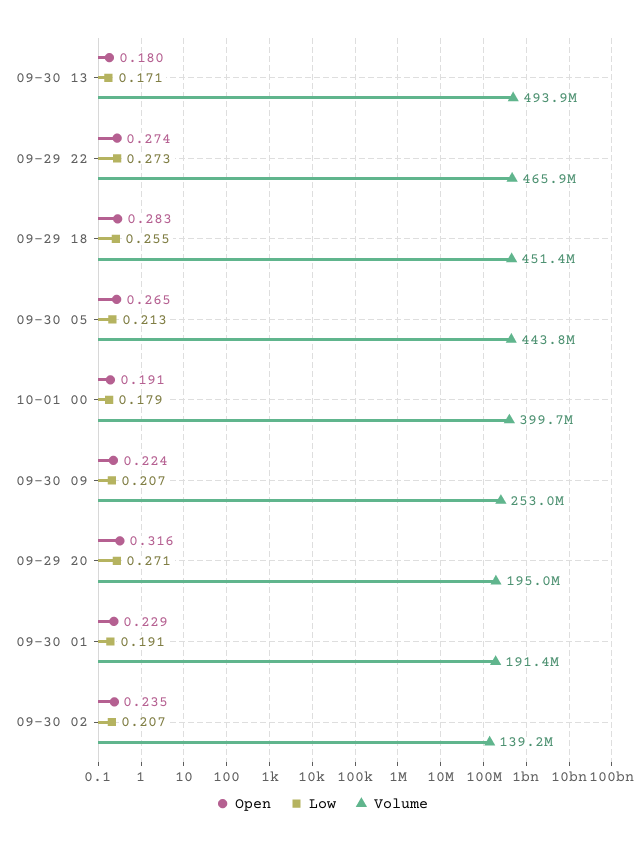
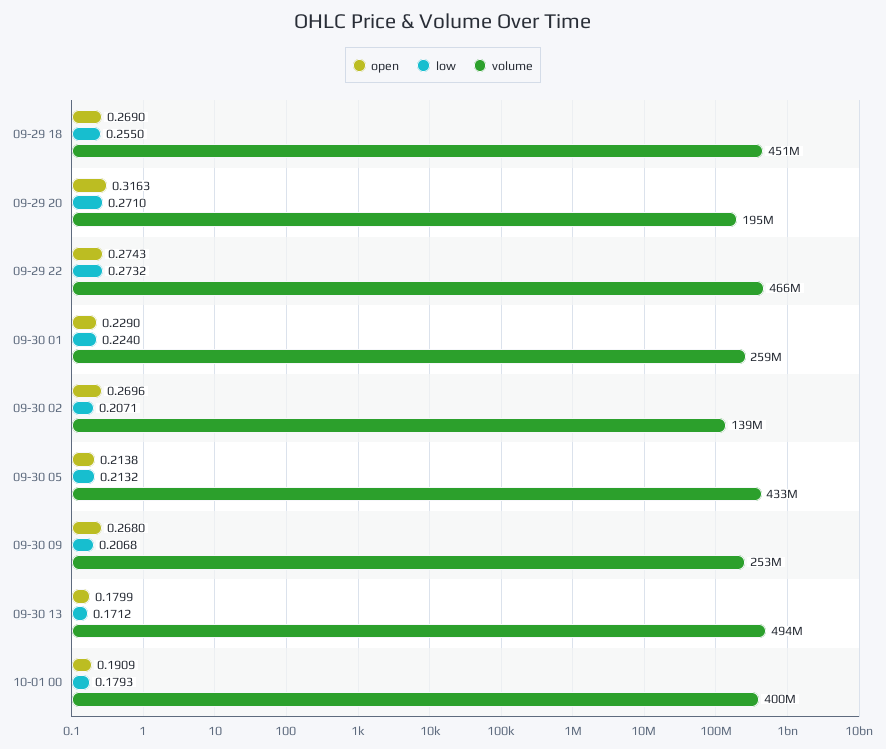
  {
    "Open": {
      "09-30 13": 0.1799,
      "09-29 22": 0.2743,
-     "09-29 18": 0.283,
+     "09-29 18": 0.269,
-     "09-30 05": 0.265,
+     "09-30 05": 0.2138,
      "10-01 00": 0.1909,
-     "09-30 09": 0.224,
+     "09-30 09": 0.268,
      "09-29 20": 0.3163,
      "09-30 01": 0.229,
-     "09-30 02": 0.235
+     "09-30 02": 0.2696
    },
    "Low": {
      "09-30 13": 0.1712,
      "09-29 22": 0.2732,
      "09-29 18": 0.255,
      "09-30 05": 0.2132,
      "10-01 00": 0.1793,
      "09-30 09": 0.2068,
      "09-29 20": 0.271,
-     "09-30 01": 0.191,
+     "09-30 01": 0.224,
      "09-30 02": 0.2071
    },
    "Volume": {
      "09-30 13": 493900000,
      "09-29 22": 465900000,
      "09-29 18": 451400000,
-     "09-30 05": 443800000,
+     "09-30 05": 433000000,
      "10-01 00": 399700000,
      "09-30 09": 253000000,
      "09-29 20": 195000000,
-     "09-30 01": 191400000,
+     "09-30 01": 259000000,
      "09-30 02": 139200000
    }
  }

